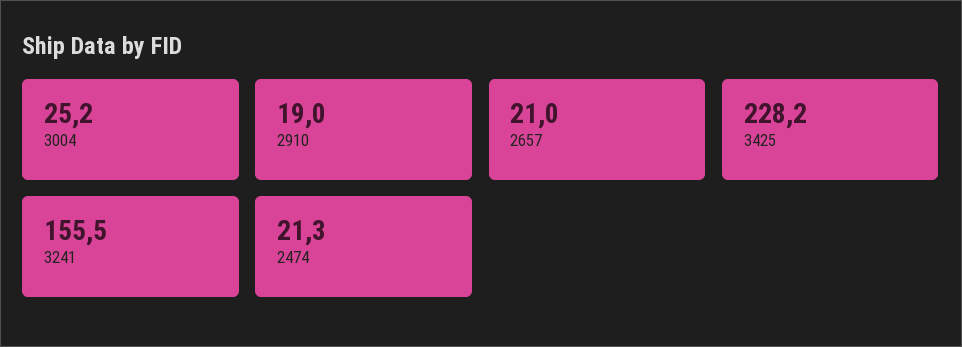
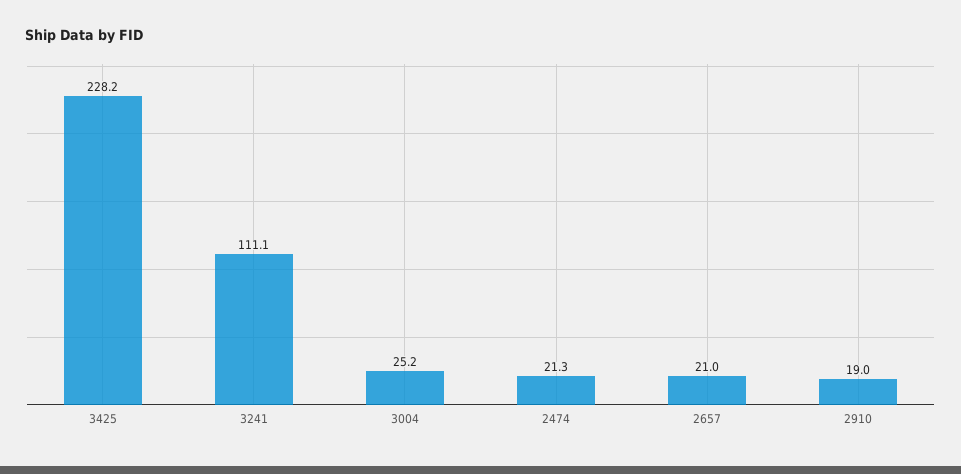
  {
    "3004": 25.2,
    "2910": 19,
    "2657": 21,
    "3425": 228.2,
-   "3241": 155.5,
+   "3241": 111.1,
    "2474": 21.3
  }

